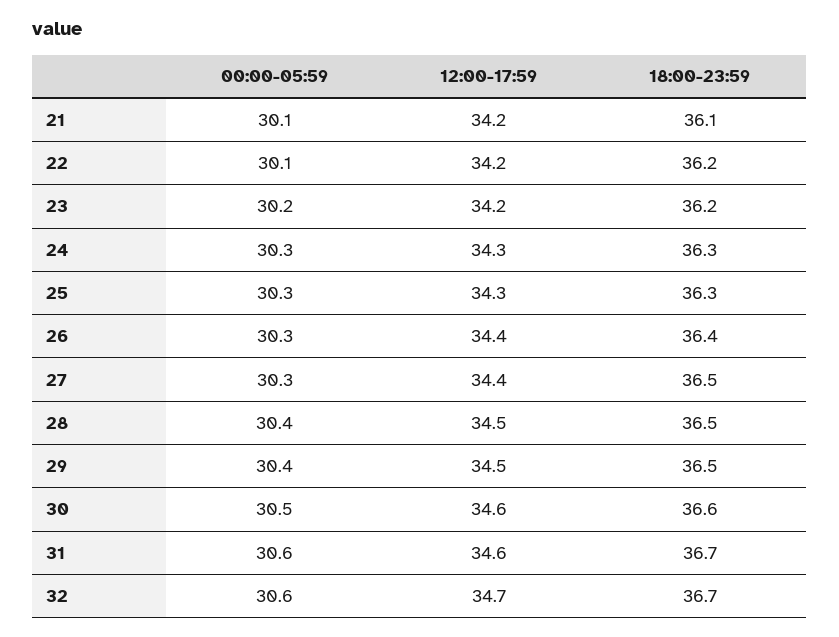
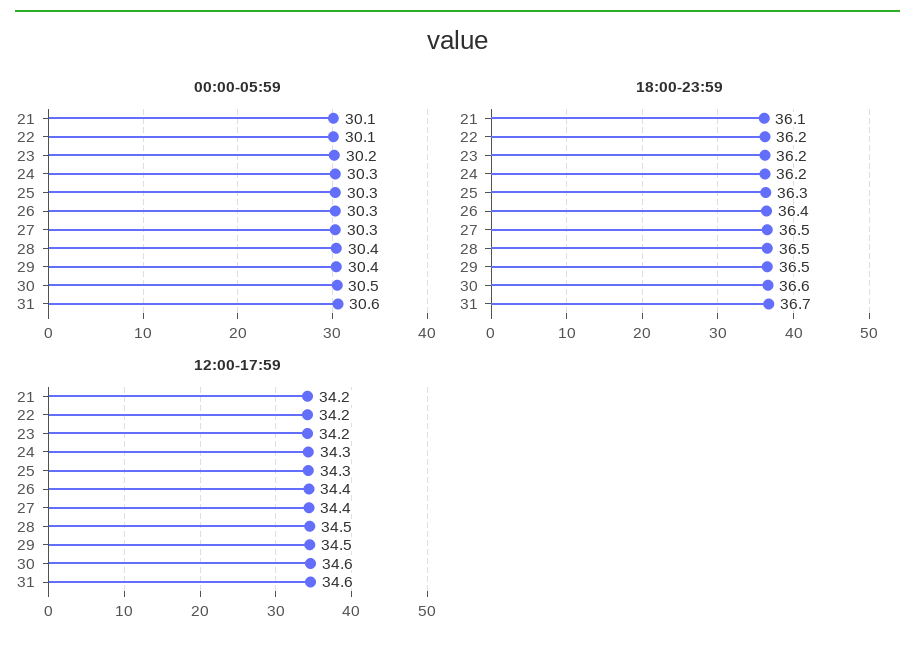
  {
    "00:00-05:59": {
      "21": 30.1,
      "22": 30.1,
      "23": 30.2,
      "24": 30.3,
      "25": 30.3,
      "26": 30.3,
      "27": 30.3,
      "28": 30.4,
      "29": 30.4,
      "30": 30.5,
-     "31": 30.6,
+     "31": 30.6
-     "32": 30.6
    },
    "12:00-17:59": {
      "21": 34.2,
      "22": 34.2,
      "23": 34.2,
      "24": 34.3,
      "25": 34.3,
      "26": 34.4,
      "27": 34.4,
      "28": 34.5,
      "29": 34.5,
      "30": 34.6,
-     "31": 34.6,
+     "31": 34.6
-     "32": 34.7
    },
    "18:00-23:59": {
      "21": 36.1,
      "22": 36.2,
      "23": 36.2,
-     "24": 36.3,
+     "24": 36.2,
      "25": 36.3,
      "26": 36.4,
      "27": 36.5,
      "28": 36.5,
      "29": 36.5,
      "30": 36.6,
-     "31": 36.7,
+     "31": 36.7
-     "32": 36.7
    }
  }

